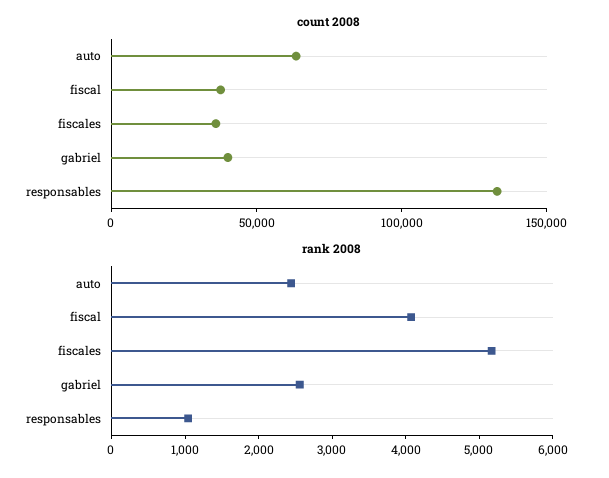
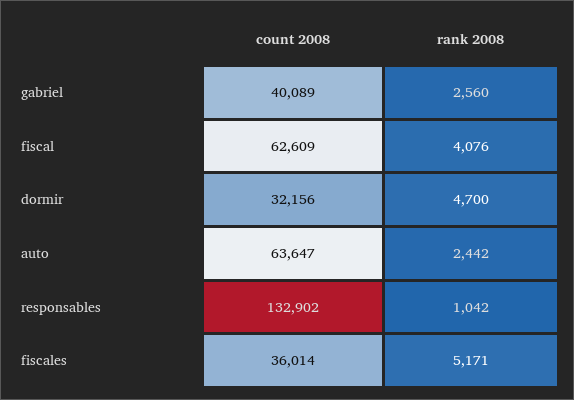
  {
    "count 2008": {
      "auto": 63647,
-     "fiscal": 40000,
+     "fiscal": 62609,
      "fiscales": 36014,
      "gabriel": 40089,
-     "responsables": 132902
+     "responsables": 132902,
+     "dormir": 32156
    },
    "rank 2008": {
      "auto": 2442,
      "fiscal": 4076,
      "fiscales": 5171,
      "gabriel": 2560,
-     "responsables": 1042
+     "responsables": 1042,
+     "dormir": 4700
    }
  }

